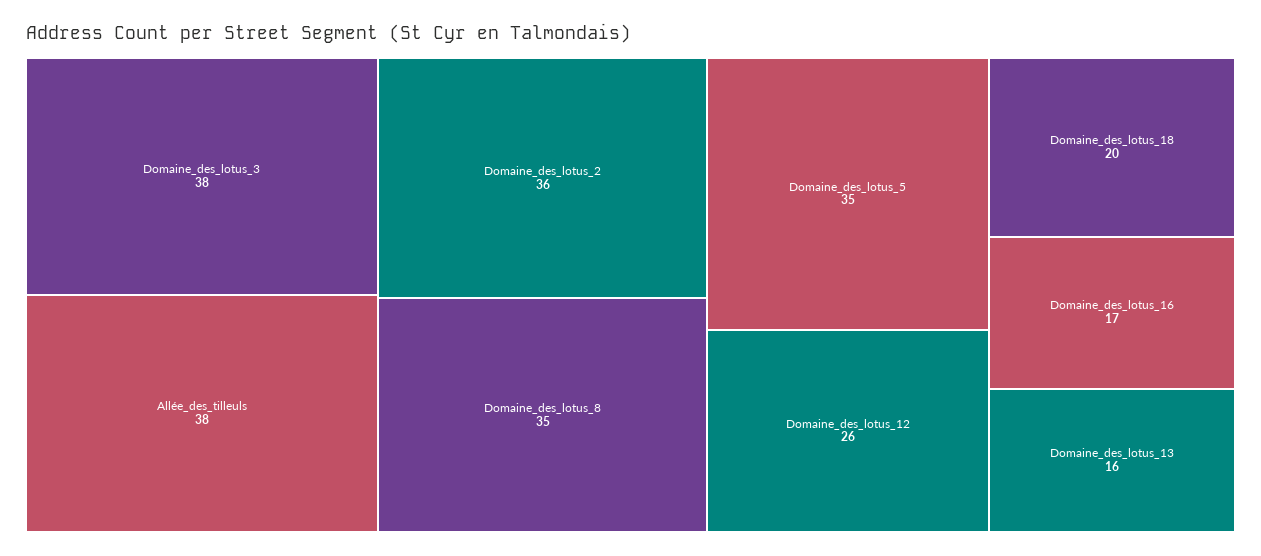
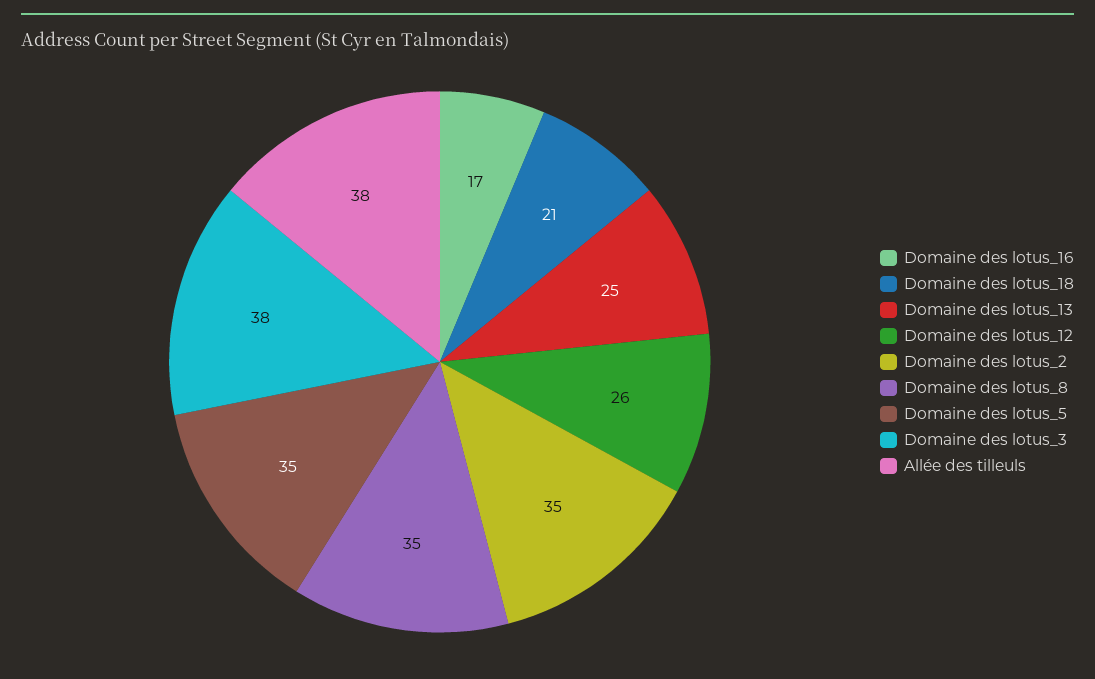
  {
    "Domaine_des_lotus_3": 38,
    "Allée_des_tilleuls": 38,
-   "Domaine_des_lotus_2": 36,
+   "Domaine_des_lotus_2": 35,
    "Domaine_des_lotus_8": 35,
    "Domaine_des_lotus_5": 35,
    "Domaine_des_lotus_12": 26,
-   "Domaine_des_lotus_18": 20,
+   "Domaine_des_lotus_18": 21,
    "Domaine_des_lotus_16": 17,
-   "Domaine_des_lotus_13": 16
+   "Domaine_des_lotus_13": 25
  }

